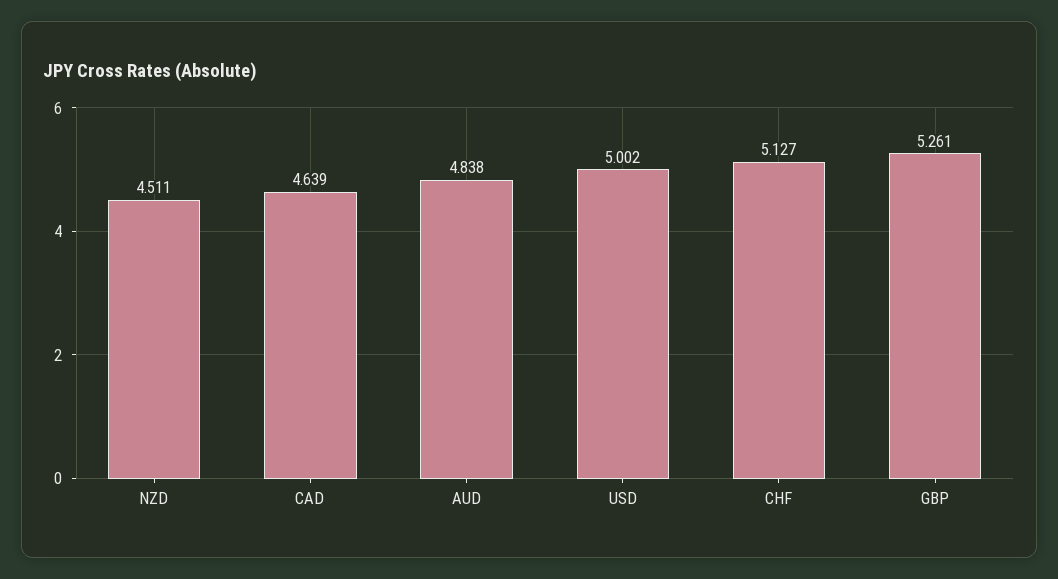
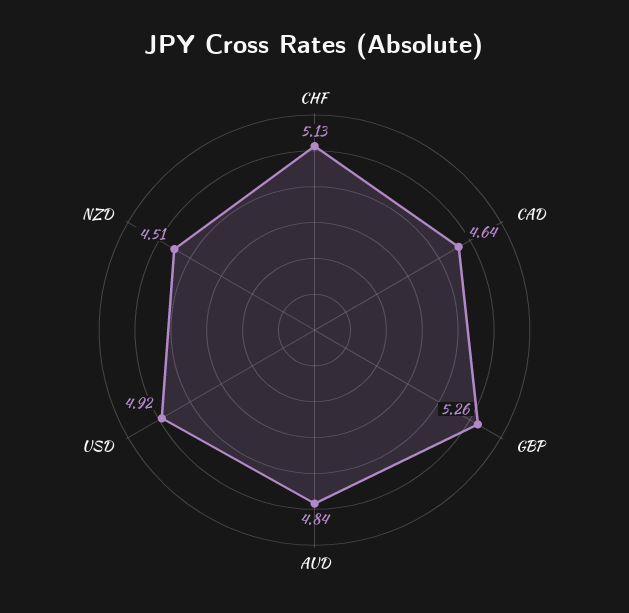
  {
    "NZD": 4.511,
    "CAD": 4.639,
    "AUD": 4.838,
-   "USD": 5.002,
+   "USD": 4.92,
    "CHF": 5.127,
    "GBP": 5.261
  }

